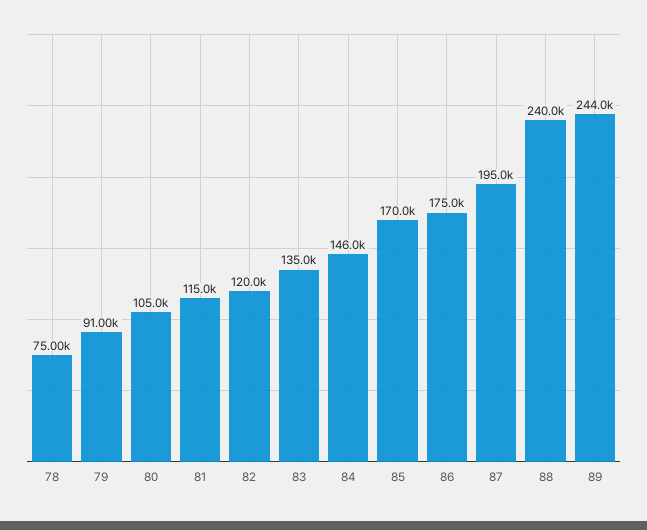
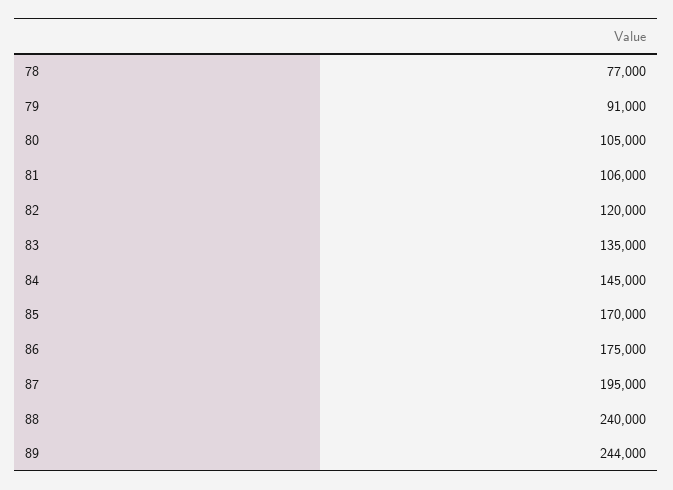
  {
-   "78": 75000,
+   "78": 77000,
    "79": 91000,
    "80": 105000,
-   "81": 115000,
+   "81": 106000,
    "82": 120000,
    "83": 135000,
-   "84": 146000,
+   "84": 145000,
    "85": 170000,
    "86": 175000,
    "87": 195000,
    "88": 240000,
    "89": 244000
  }

